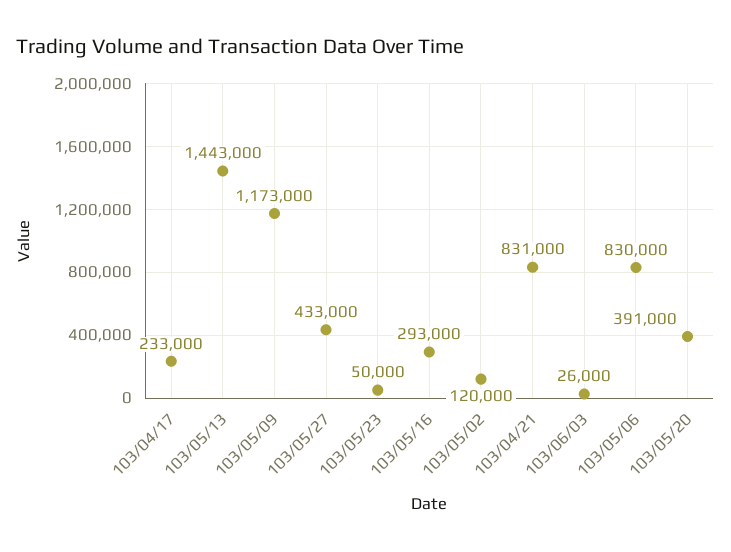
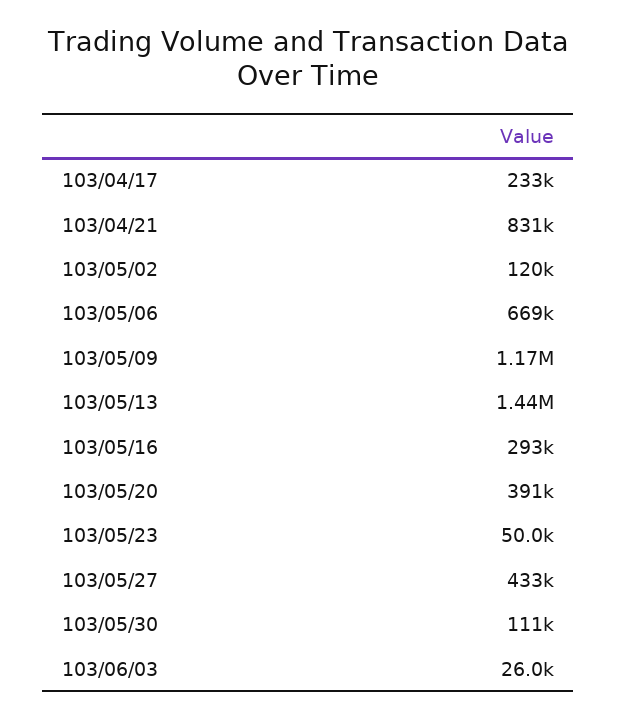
  {
    "103/04/17": 233000,
    "103/05/13": 1443000,
    "103/05/09": 1173000,
    "103/05/27": 433000,
    "103/05/23": 50000,
    "103/05/16": 293000,
    "103/05/02": 120000,
    "103/04/21": 831000,
    "103/06/03": 26000,
-   "103/05/06": 830000,
+   "103/05/06": 669000,
-   "103/05/20": 391000
+   "103/05/20": 391000,
+   "103/05/30": 111000
  }

